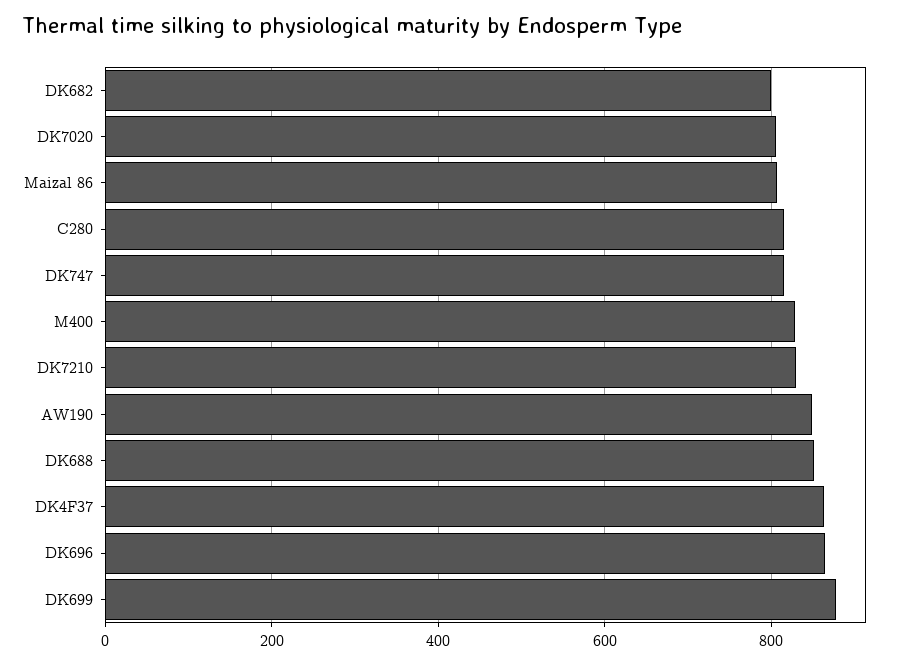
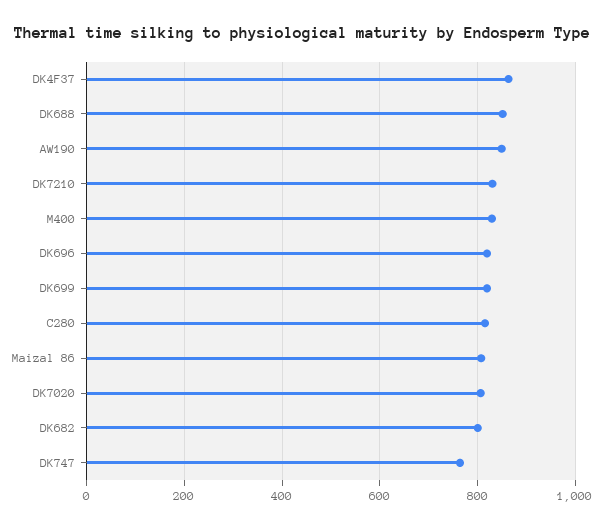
  {
    "DK682": 800,
    "DK7020": 800,
    "Maizal 86": 800,
    "C280": 820,
-   "DK747": 820,
+   "DK747": 760,
    "M400": 820,
    "DK7210": 840,
    "AW190": 840,
    "DK688": 860,
    "DK4F37": 860,
-   "DK696": 860,
+   "DK696": 820,
-   "DK699": 880
+   "DK699": 820
  }

